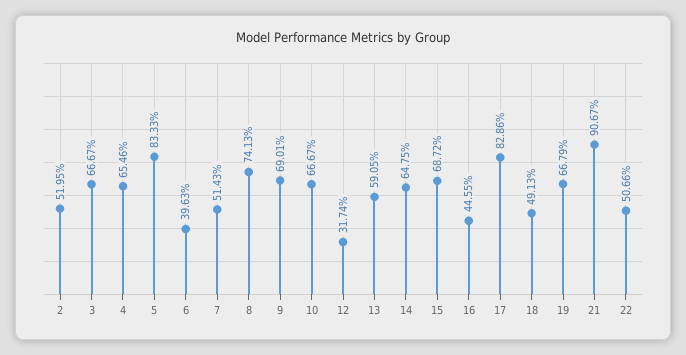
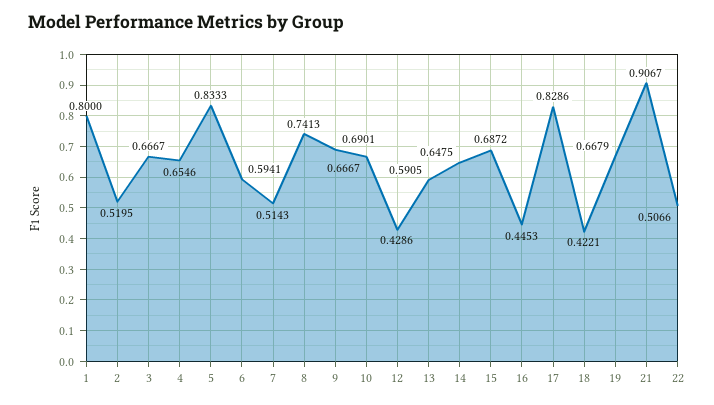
  {
    "2": 0.5195,
    "3": 0.6667,
    "4": 0.6546,
    "5": 0.8333,
-   "6": 0.3963,
+   "6": 0.5941,
    "7": 0.5143,
    "8": 0.7413,
    "9": 0.6901,
    "10": 0.6667,
-   "12": 0.3174,
+   "12": 0.4286,
    "13": 0.5905,
    "14": 0.6475,
    "15": 0.6872,
-   "16": 0.4455,
+   "16": 0.4453,
    "17": 0.8286,
-   "18": 0.4913,
+   "18": 0.4221,
    "19": 0.6679,
    "21": 0.9067,
-   "22": 0.5066
+   "22": 0.5066,
+   "1": 0.8
  }

